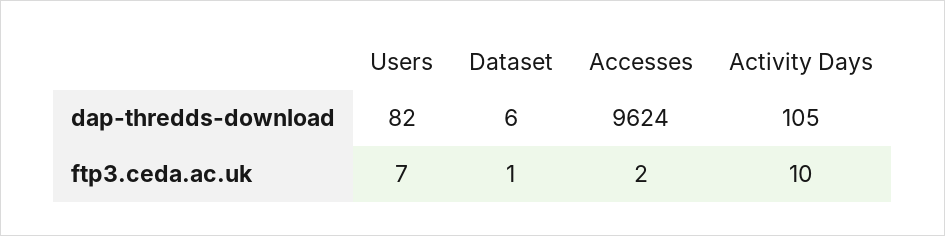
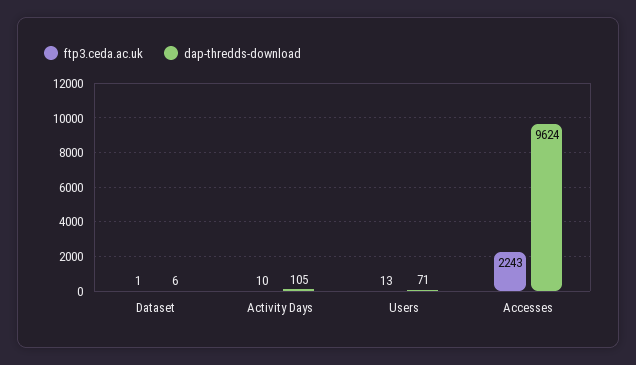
  {
    "dap-thredds-download": {
-     "Users": 82,
+     "Users": 71,
      "Dataset": 6,
      "Accesses": 9624,
      "Activity Days": 105
    },
    "ftp3.ceda.ac.uk": {
-     "Users": 7,
+     "Users": 13,
      "Dataset": 1,
-     "Accesses": 2,
+     "Accesses": 2243,
      "Activity Days": 10
    }
  }

